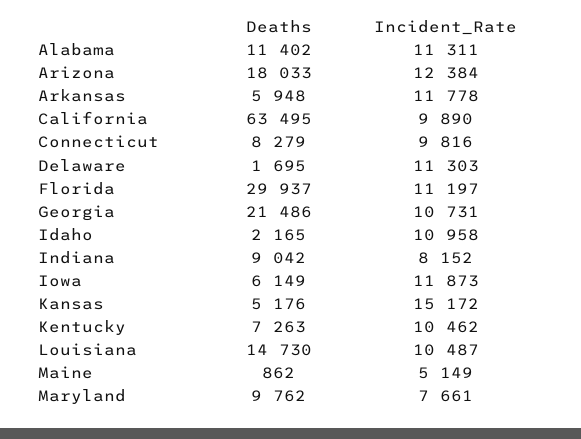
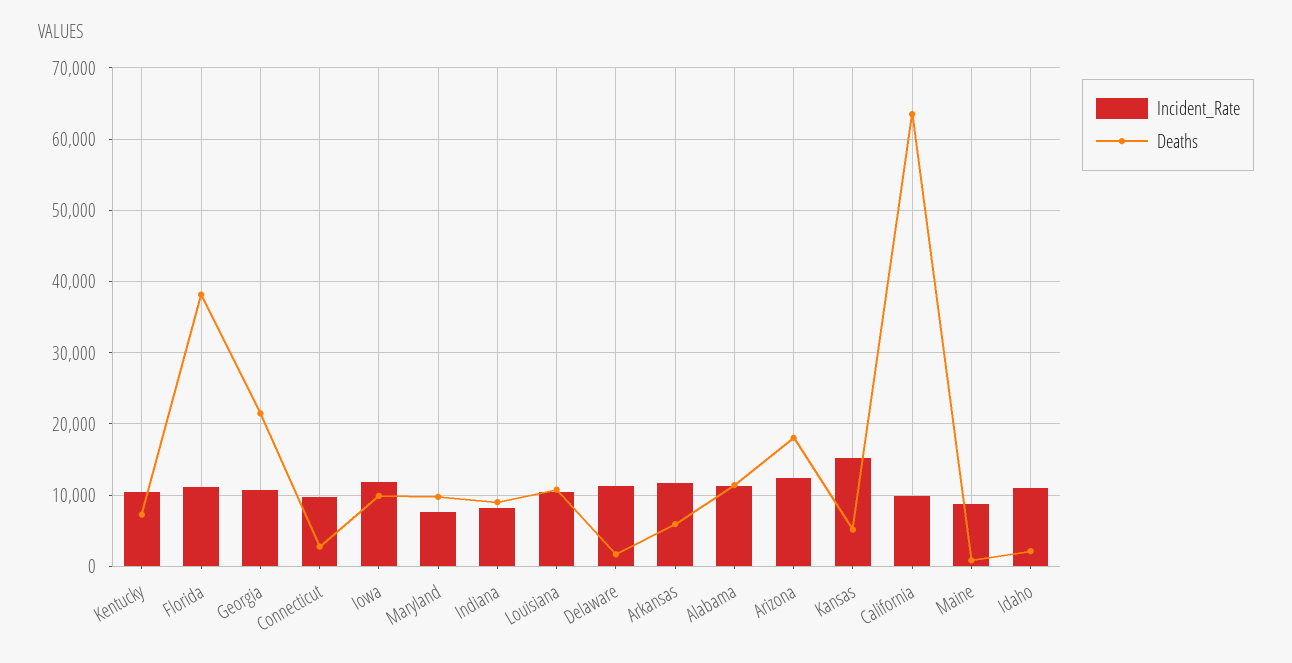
  {
    "Deaths": {
      "Alabama": 11402,
      "Arizona": 18033,
      "Arkansas": 5948,
      "California": 63495,
-     "Connecticut": 8279,
+     "Connecticut": 3000,
      "Delaware": 1695,
-     "Florida": 29937,
+     "Florida": 38000,
      "Georgia": 21486,
      "Idaho": 2165,
      "Indiana": 9042,
-     "Iowa": 6149,
+     "Iowa": 10000,
      "Kansas": 5176,
      "Kentucky": 7263,
-     "Louisiana": 14730,
+     "Louisiana": 11000,
      "Maine": 862,
      "Maryland": 9762
    },
    "Incident_Rate": {
      "Alabama": 11311,
      "Arizona": 12384,
      "Arkansas": 11778,
      "California": 9890,
      "Connecticut": 9816,
      "Delaware": 11303,
      "Florida": 11197,
      "Georgia": 10731,
      "Idaho": 10958,
      "Indiana": 8152,
      "Iowa": 11873,
      "Kansas": 15172,
      "Kentucky": 10462,
      "Louisiana": 10487,
-     "Maine": 5149,
+     "Maine": 9000,
      "Maryland": 7661
    }
  }

